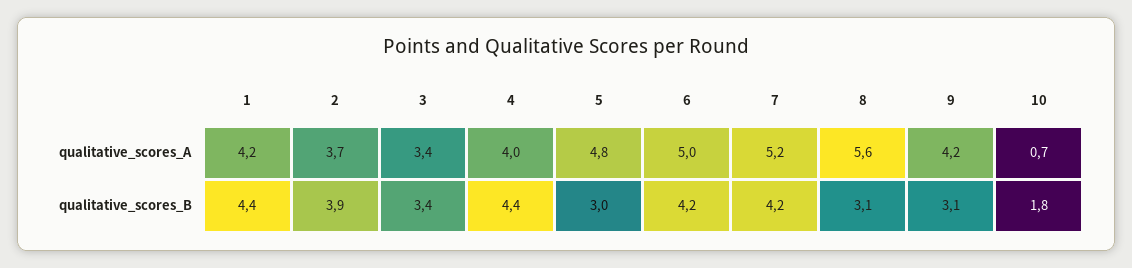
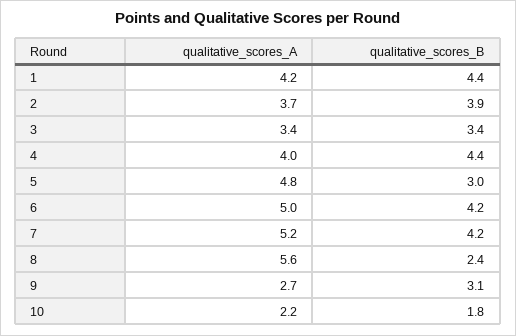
  {
    "1": {
      "qualitative_scores_A": 4.2,
      "qualitative_scores_B": 4.4
    },
    "2": {
      "qualitative_scores_A": 3.7,
      "qualitative_scores_B": 3.9
    },
    "3": {
      "qualitative_scores_A": 3.4,
      "qualitative_scores_B": 3.4
    },
    "4": {
      "qualitative_scores_A": 4,
      "qualitative_scores_B": 4.4
    },
    "5": {
      "qualitative_scores_A": 4.8,
      "qualitative_scores_B": 3
    },
    "6": {
      "qualitative_scores_A": 5,
      "qualitative_scores_B": 4.2
    },
    "7": {
      "qualitative_scores_A": 5.2,
      "qualitative_scores_B": 4.2
    },
    "8": {
      "qualitative_scores_A": 5.6,
-     "qualitative_scores_B": 3.1
+     "qualitative_scores_B": 2.4
    },
    "9": {
-     "qualitative_scores_A": 4.2,
+     "qualitative_scores_A": 2.7,
      "qualitative_scores_B": 3.1
    },
    "10": {
-     "qualitative_scores_A": 0.7,
+     "qualitative_scores_A": 2.2,
      "qualitative_scores_B": 1.8
    }
  }

